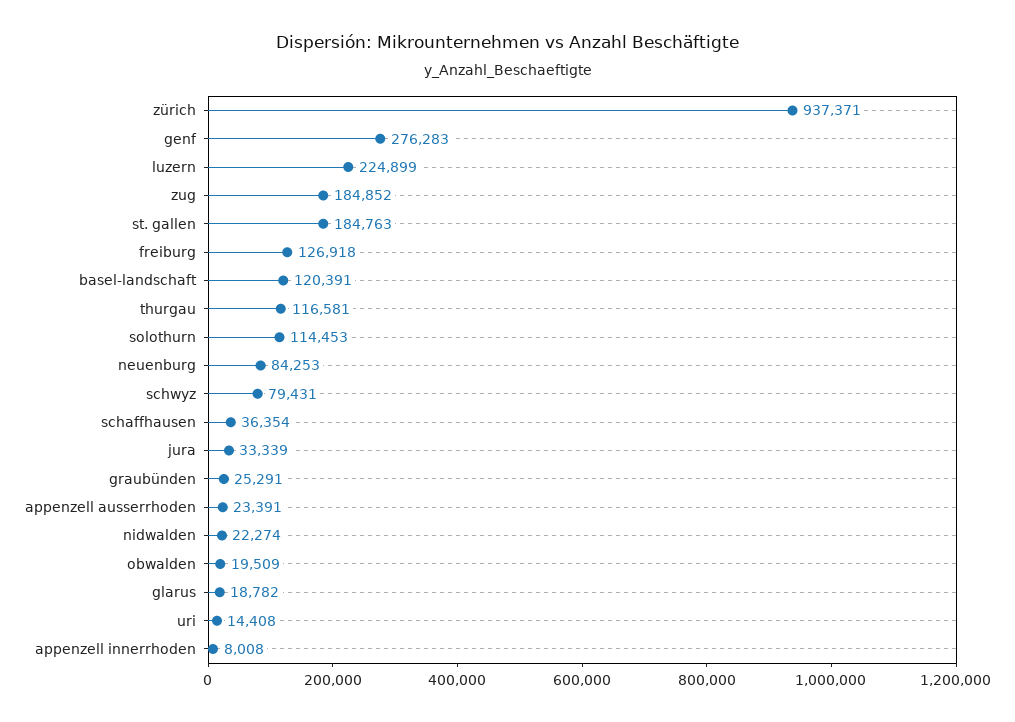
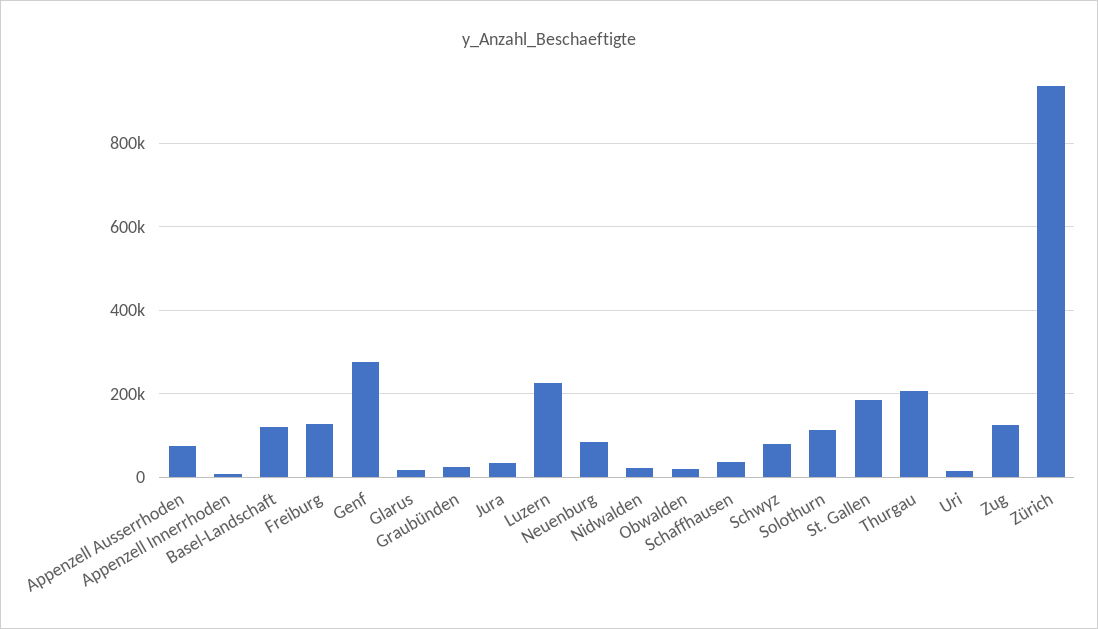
  {
    "zürich": 937371,
    "genf": 276283,
    "luzern": 224899,
-   "zug": 184852,
+   "zug": 120000,
    "st. gallen": 184763,
    "freiburg": 126918,
    "basel-landschaft": 120391,
-   "thurgau": 116581,
+   "thurgau": 200000,
    "solothurn": 114453,
    "neuenburg": 84253,
    "schwyz": 79431,
    "schaffhausen": 36354,
    "jura": 33339,
    "graubünden": 25291,
-   "appenzell ausserrhoden": 23391,
+   "appenzell ausserrhoden": 80000,
    "nidwalden": 22274,
    "obwalden": 19509,
    "glarus": 18782,
    "uri": 14408,
    "appenzell innerrhoden": 8008
  }

